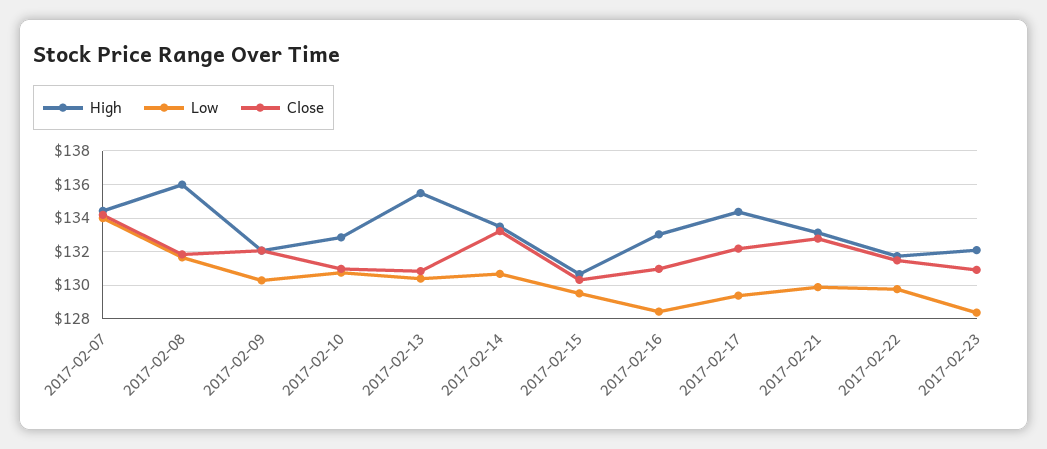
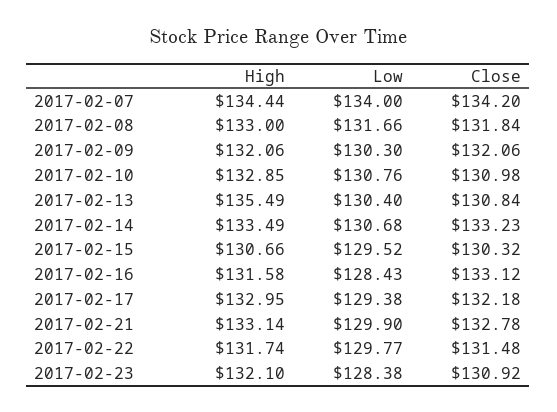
  {
    "High": {
      "2017-02-07": 134.44,
-     "2017-02-08": 136,
+     "2017-02-08": 133,
      "2017-02-09": 132.06,
      "2017-02-10": 132.85,
      "2017-02-13": 135.49,
      "2017-02-14": 133.49,
      "2017-02-15": 130.66,
-     "2017-02-16": 133,
+     "2017-02-16": 131.58,
-     "2017-02-17": 134.5,
+     "2017-02-17": 132.95,
      "2017-02-21": 133.14,
      "2017-02-22": 131.74,
      "2017-02-23": 132.1
    },
    "Low": {
      "2017-02-07": 134,
      "2017-02-08": 131.66,
      "2017-02-09": 130.3,
      "2017-02-10": 130.76,
      "2017-02-13": 130.4,
      "2017-02-14": 130.68,
      "2017-02-15": 129.52,
      "2017-02-16": 128.43,
      "2017-02-17": 129.38,
      "2017-02-21": 129.9,
      "2017-02-22": 129.77,
      "2017-02-23": 128.38
    },
    "Close": {
      "2017-02-07": 134.2,
      "2017-02-08": 131.84,
      "2017-02-09": 132.06,
      "2017-02-10": 130.98,
      "2017-02-13": 130.84,
      "2017-02-14": 133.23,
      "2017-02-15": 130.32,
-     "2017-02-16": 131,
+     "2017-02-16": 133.12,
      "2017-02-17": 132.18,
      "2017-02-21": 132.78,
      "2017-02-22": 131.48,
      "2017-02-23": 130.92
    }
  }

